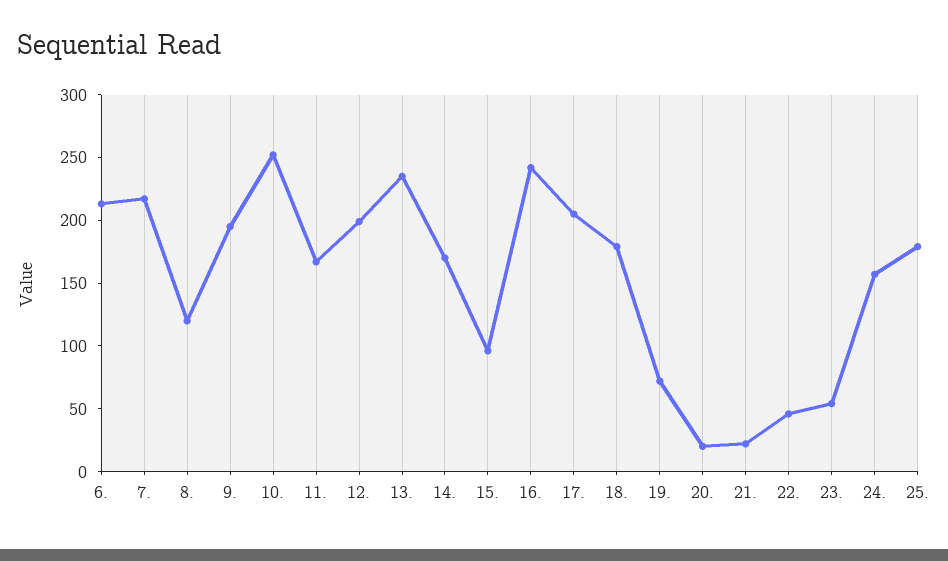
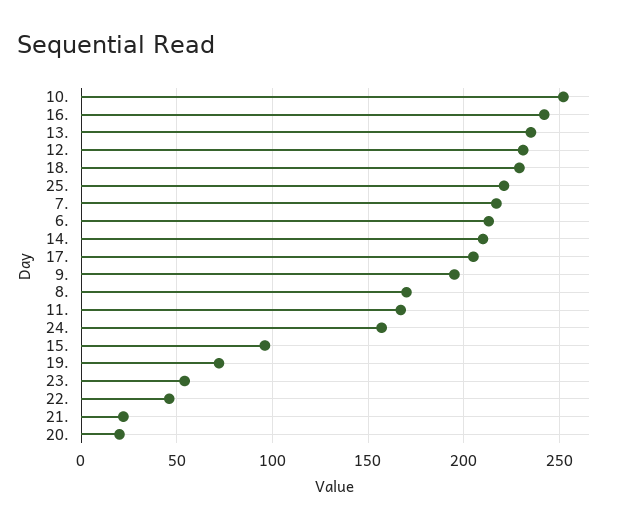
  {
    "6.": 215,
    "7.": 215,
-   "8.": 120,
+   "8.": 170,
    "9.": 195,
    "10.": 250,
    "11.": 165,
-   "12.": 200,
+   "12.": 230,
    "13.": 235,
-   "14.": 170,
+   "14.": 210,
    "15.": 95,
    "16.": 240,
    "17.": 205,
-   "18.": 180,
+   "18.": 230,
    "19.": 70,
    "20.": 20,
    "21.": 20,
    "22.": 45,
    "23.": 55,
    "24.": 155,
-   "25.": 180
+   "25.": 220
  }

